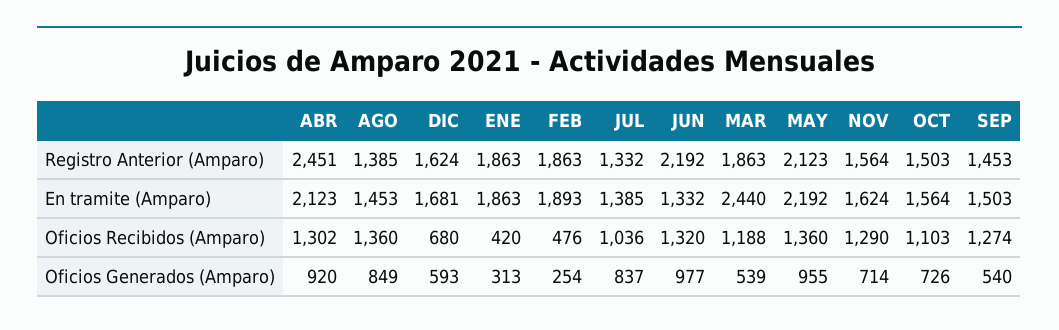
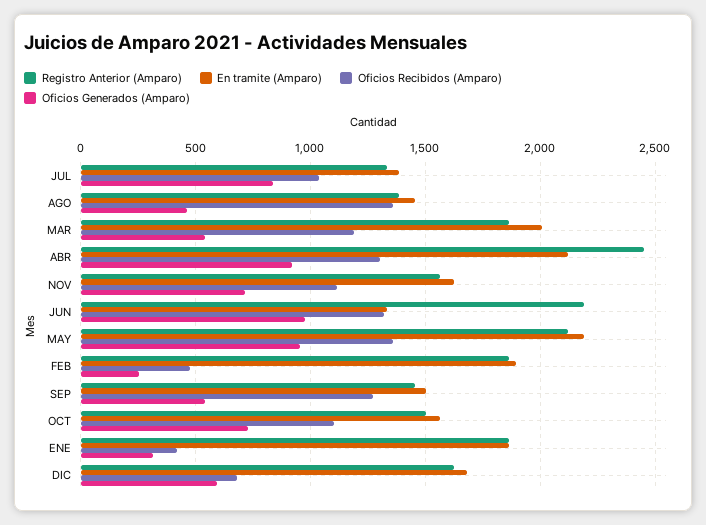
  {
    "Registro Anterior (Amparo)": {
      "ABR": 2451,
      "AGO": 1385,
      "DIC": 1624,
      "ENE": 1863,
      "FEB": 1863,
      "JUL": 1332,
      "JUN": 2192,
      "MAR": 1863,
      "MAY": 2123,
      "NOV": 1564,
      "OCT": 1503,
      "SEP": 1453
    },
    "En tramite (Amparo)": {
      "ABR": 2123,
      "AGO": 1453,
      "DIC": 1681,
      "ENE": 1863,
      "FEB": 1893,
      "JUL": 1385,
      "JUN": 1332,
-     "MAR": 2440,
+     "MAR": 2000,
      "MAY": 2192,
      "NOV": 1624,
      "OCT": 1564,
      "SEP": 1503
    },
    "Oficios Recibidos (Amparo)": {
      "ABR": 1302,
      "AGO": 1360,
      "DIC": 680,
      "ENE": 420,
      "FEB": 476,
      "JUL": 1036,
      "JUN": 1320,
      "MAR": 1188,
      "MAY": 1360,
-     "NOV": 1290,
+     "NOV": 1100,
      "OCT": 1103,
      "SEP": 1274
    },
    "Oficios Generados (Amparo)": {
      "ABR": 920,
-     "AGO": 849,
+     "AGO": 450,
      "DIC": 593,
      "ENE": 313,
      "FEB": 254,
      "JUL": 837,
      "JUN": 977,
      "MAR": 539,
      "MAY": 955,
      "NOV": 714,
      "OCT": 726,
      "SEP": 540
    }
  }

